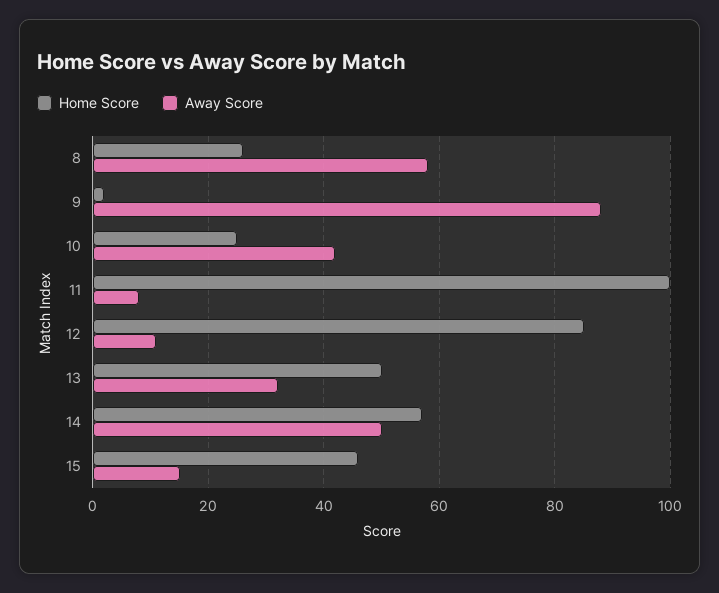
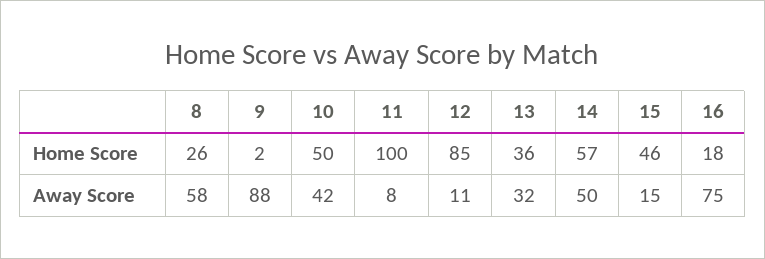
  {
    "Home Score": {
      "8": 26,
      "9": 2,
-     "10": 25,
+     "10": 50,
      "11": 100,
      "12": 85,
-     "13": 50,
+     "13": 36,
      "14": 57,
-     "15": 46
+     "15": 46,
+     "16": 18
    },
    "Away Score": {
      "8": 58,
      "9": 88,
      "10": 42,
      "11": 8,
      "12": 11,
      "13": 32,
      "14": 50,
-     "15": 15
+     "15": 15,
+     "16": 75
    }
  }

